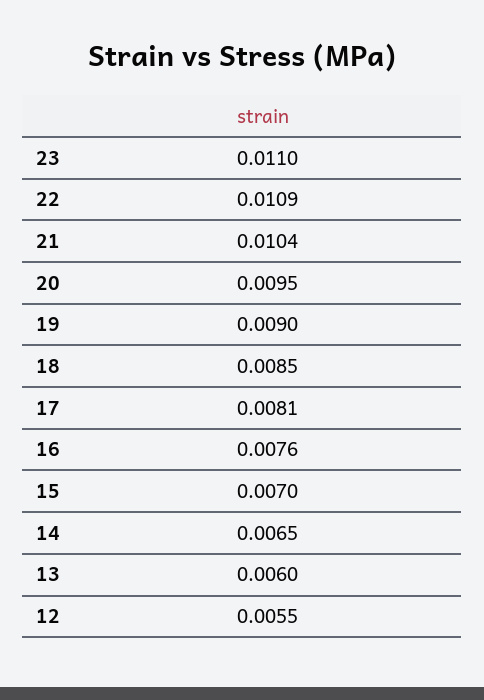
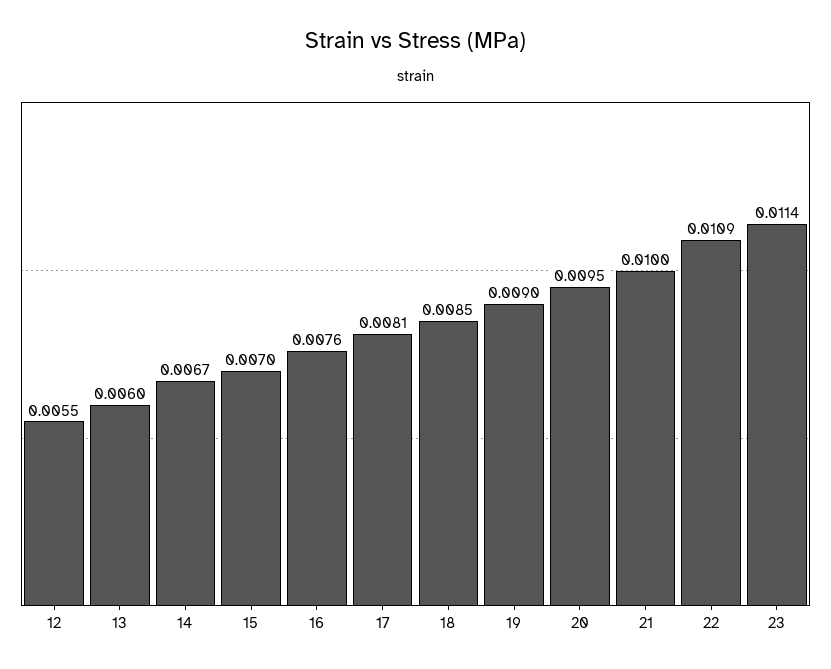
  {
-   "23": 0.011,
+   "23": 0.0114,
    "22": 0.0109,
-   "21": 0.0104,
+   "21": 0.01,
    "20": 0.0095,
    "19": 0.009,
    "18": 0.0085,
    "17": 0.0081,
    "16": 0.0076,
    "15": 0.007,
-   "14": 0.0065,
+   "14": 0.0067,
    "13": 0.006,
    "12": 0.0055
  }

